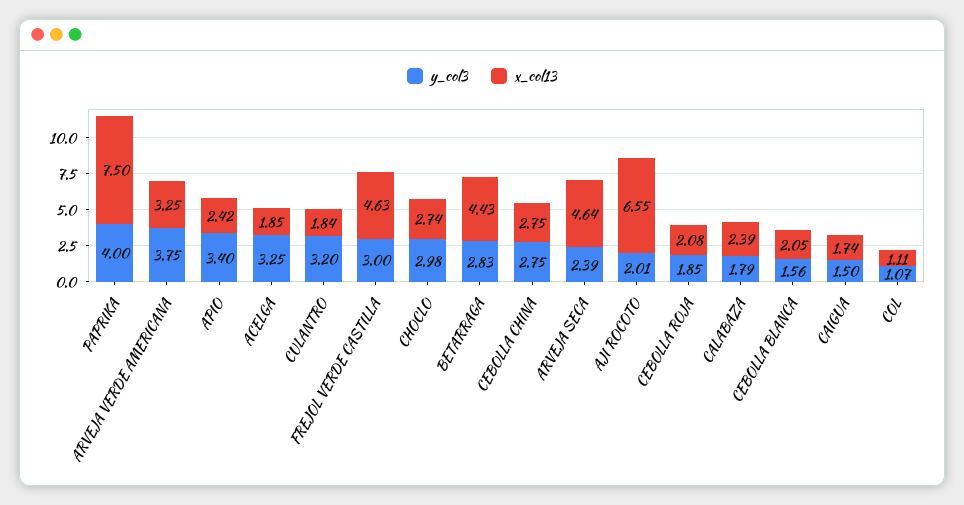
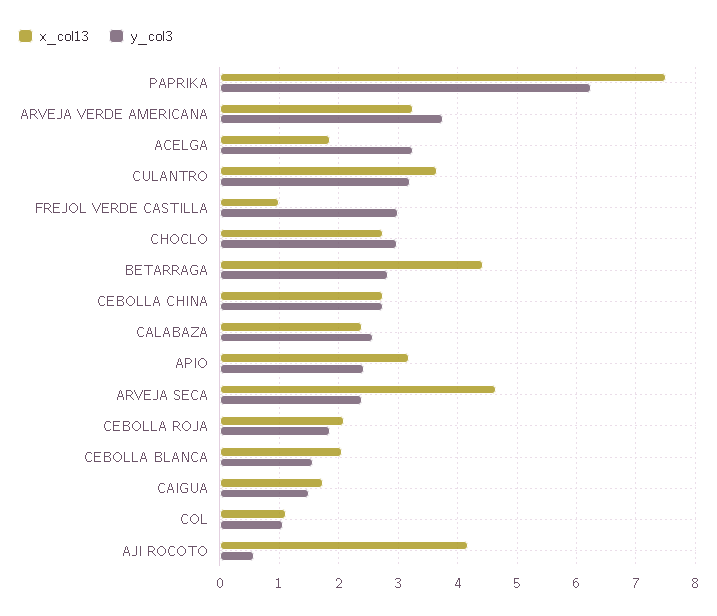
  {
    "y_col3": {
-     "PAPRIKA": 4,
+     "PAPRIKA": 6.2,
      "ARVEJA VERDE AMERICANA": 3.75,
-     "APIO": 3.4,
+     "APIO": 2.4,
      "ACELGA": 3.25,
      "CULANTRO": 3.2,
      "FREJOL VERDE CASTILLA": 3,
      "CHOCLO": 2.98,
      "BETARRAGA": 2.83,
      "CEBOLLA CHINA": 2.75,
      "ARVEJA SECA": 2.39,
-     "AJI ROCOTO": 2.01,
+     "AJI ROCOTO": 0.6,
      "CEBOLLA ROJA": 1.85,
-     "CALABAZA": 1.79,
+     "CALABAZA": 2.6,
      "CEBOLLA BLANCA": 1.56,
      "CAIGUA": 1.5,
      "COL": 1.07
    },
    "x_col13": {
      "PAPRIKA": 7.5,
      "ARVEJA VERDE AMERICANA": 3.25,
-     "APIO": 2.42,
+     "APIO": 3.2,
      "ACELGA": 1.85,
-     "CULANTRO": 1.84,
+     "CULANTRO": 3.6,
-     "FREJOL VERDE CASTILLA": 4.63,
+     "FREJOL VERDE CASTILLA": 1,
      "CHOCLO": 2.74,
      "BETARRAGA": 4.43,
      "CEBOLLA CHINA": 2.75,
      "ARVEJA SECA": 4.64,
-     "AJI ROCOTO": 6.55,
+     "AJI ROCOTO": 4.2,
      "CEBOLLA ROJA": 2.08,
      "CALABAZA": 2.39,
      "CEBOLLA BLANCA": 2.05,
      "CAIGUA": 1.74,
      "COL": 1.11
    }
  }

